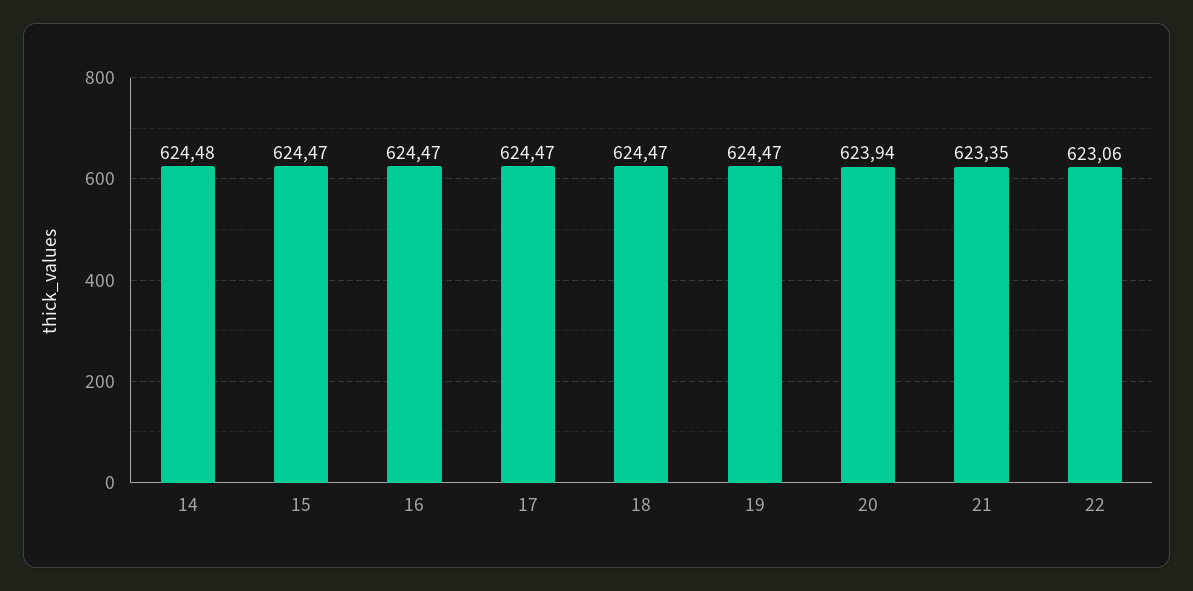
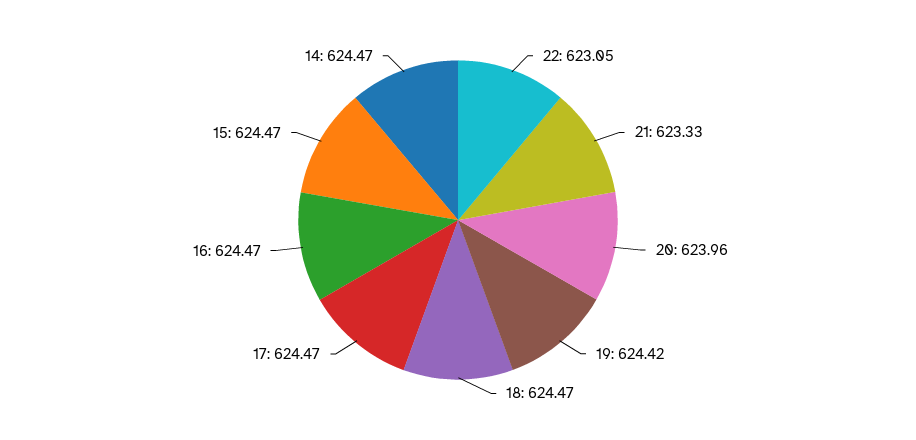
  {
-   "14": 624.48,
+   "14": 624.47,
    "15": 624.47,
    "16": 624.47,
    "17": 624.47,
    "18": 624.47,
-   "19": 624.47,
+   "19": 624.42,
-   "20": 623.94,
+   "20": 623.96,
-   "21": 623.35,
+   "21": 623.33,
-   "22": 623.06
+   "22": 623.05
  }

